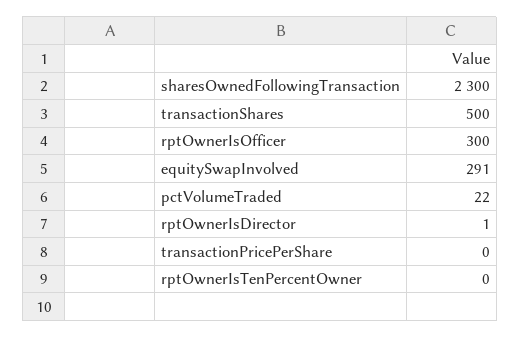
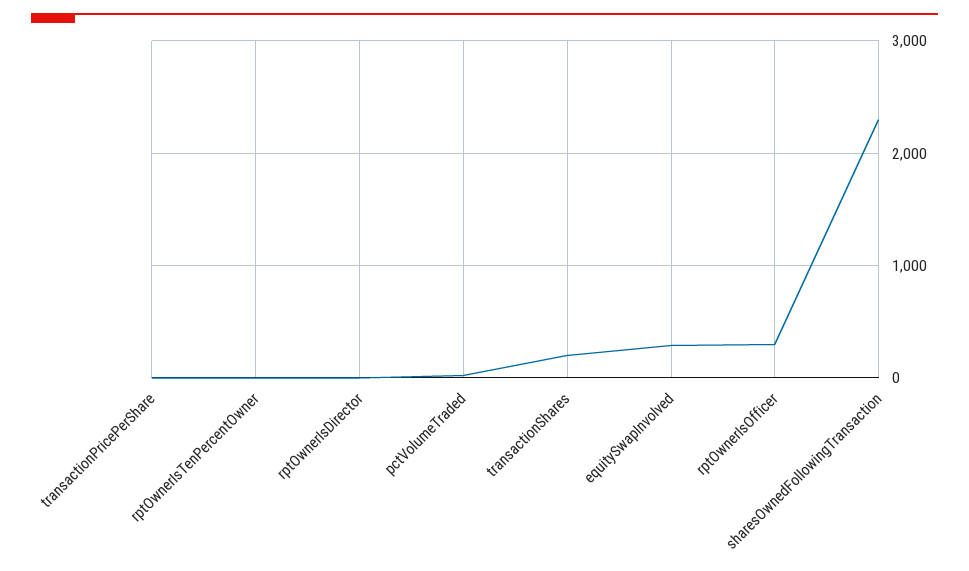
  {
    "sharesOwnedFollowingTransaction": 2300,
-   "transactionShares": 500,
+   "transactionShares": 200,
    "rptOwnerIsOfficer": 300,
    "equitySwapInvolved": 291,
    "pctVolumeTraded": 22,
    "rptOwnerIsDirector": 1,
    "transactionPricePerShare": 0,
    "rptOwnerIsTenPercentOwner": 0
  }

